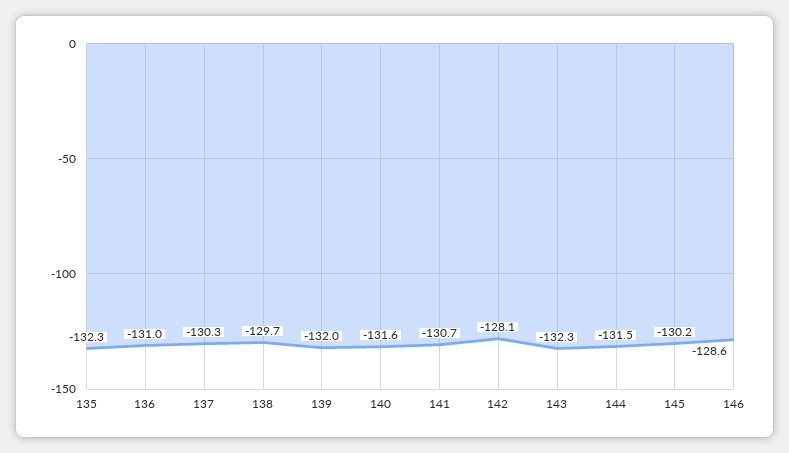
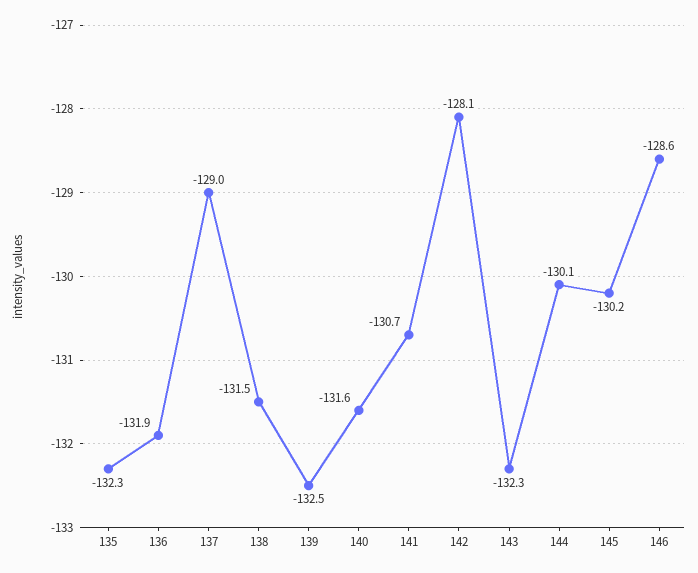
  {
    "135": -132.3,
-   "136": -131,
+   "136": -131.9,
-   "137": -130.3,
+   "137": -129,
-   "138": -129.7,
+   "138": -131.5,
-   "139": -132,
+   "139": -132.5,
    "140": -131.6,
    "141": -130.7,
    "142": -128.1,
    "143": -132.3,
-   "144": -131.5,
+   "144": -130.1,
    "145": -130.2,
    "146": -128.6
  }

